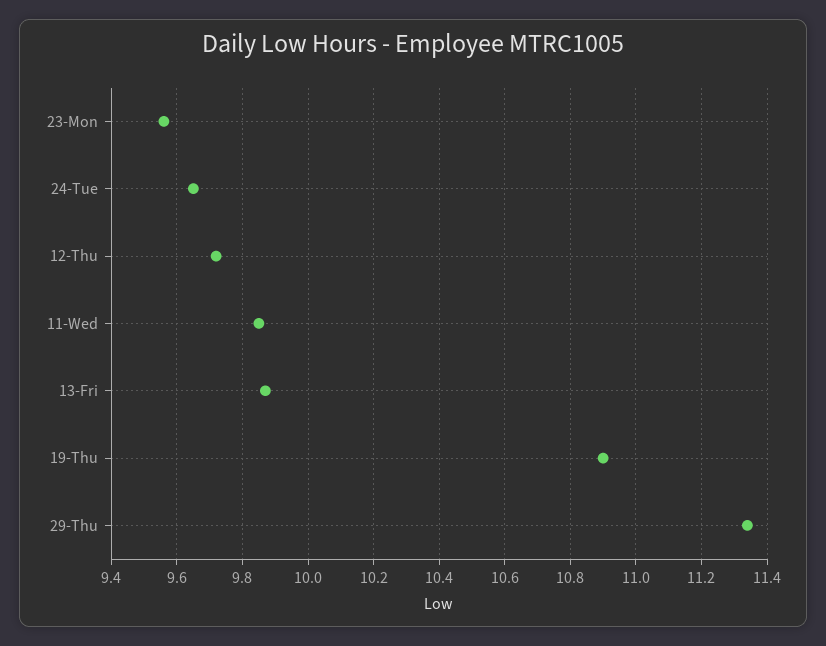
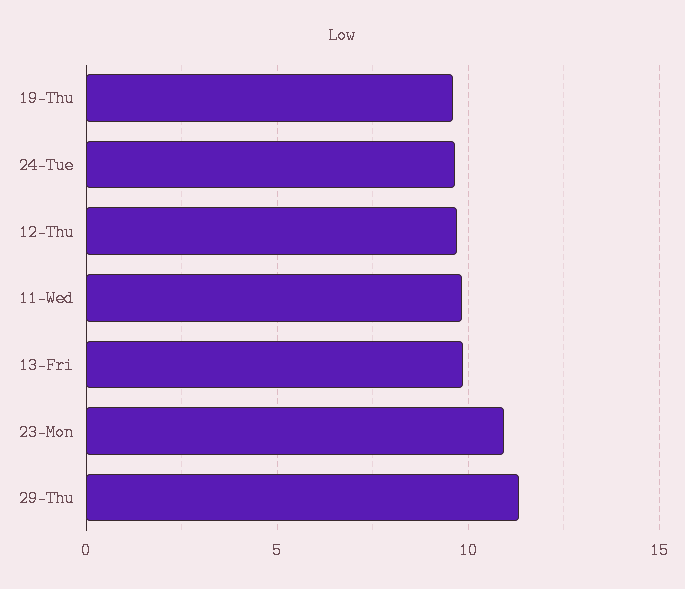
  {
-   "23-Mon": 9.55,
+   "23-Mon": 11,
    "24-Tue": 9.65,
    "12-Thu": 9.7,
    "11-Wed": 9.85,
    "13-Fri": 9.85,
-   "19-Thu": 10.9,
+   "19-Thu": 9.5,
    "29-Thu": 11.35
  }

